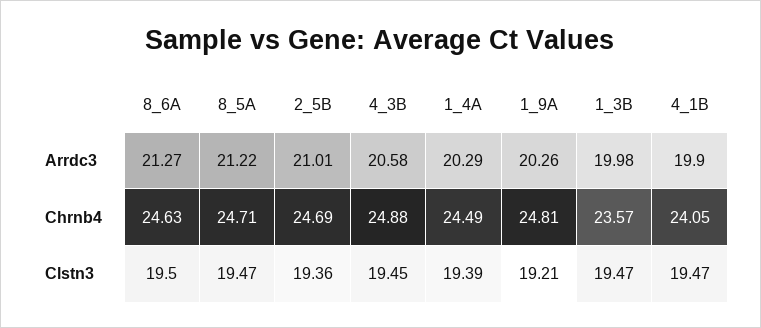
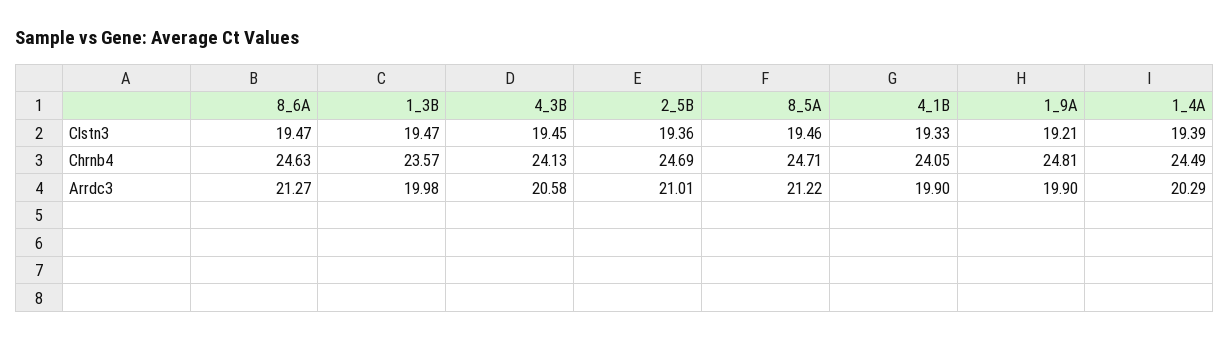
  {
    "8_6A": {
      "Arrdc3": 21.27,
      "Chrnb4": 24.63,
-     "Clstn3": 19.5
+     "Clstn3": 19.47
    },
    "8_5A": {
      "Arrdc3": 21.22,
      "Chrnb4": 24.71,
-     "Clstn3": 19.47
+     "Clstn3": 19.46
    },
    "2_5B": {
      "Arrdc3": 21.01,
      "Chrnb4": 24.69,
      "Clstn3": 19.36
    },
    "4_3B": {
      "Arrdc3": 20.58,
-     "Chrnb4": 24.88,
+     "Chrnb4": 24.13,
      "Clstn3": 19.45
    },
    "1_4A": {
      "Arrdc3": 20.29,
      "Chrnb4": 24.49,
      "Clstn3": 19.39
    },
    "1_9A": {
-     "Arrdc3": 20.26,
+     "Arrdc3": 19.9,
      "Chrnb4": 24.81,
      "Clstn3": 19.21
    },
    "1_3B": {
      "Arrdc3": 19.98,
      "Chrnb4": 23.57,
      "Clstn3": 19.47
    },
    "4_1B": {
      "Arrdc3": 19.9,
      "Chrnb4": 24.05,
-     "Clstn3": 19.47
+     "Clstn3": 19.33
    }
  }

